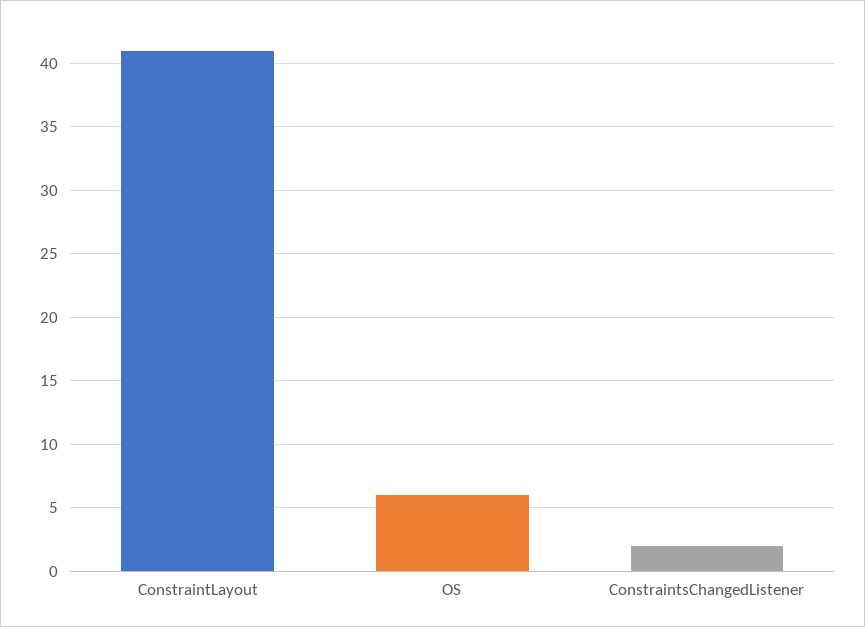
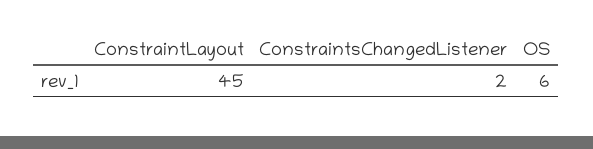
  {
-   "ConstraintLayout": 41,
+   "ConstraintLayout": 45,
    "OS": 6,
    "ConstraintsChangedListener": 2
  }

